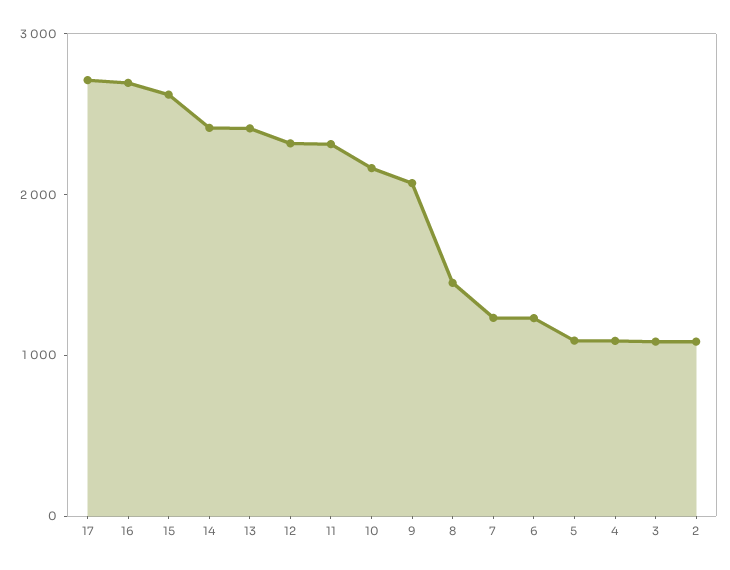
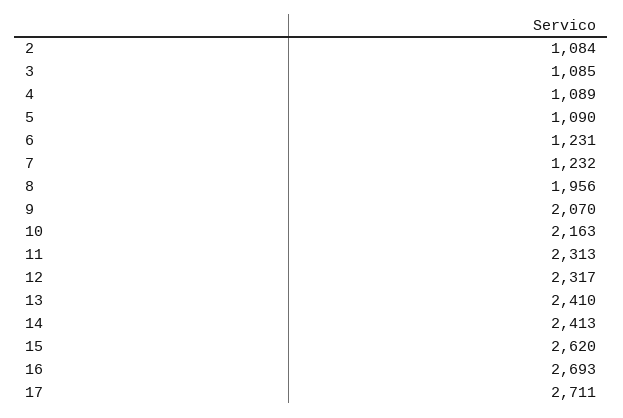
  {
    "17": 2711,
    "16": 2693,
    "15": 2620,
    "14": 2413,
    "13": 2410,
    "12": 2317,
    "11": 2313,
    "10": 2163,
    "9": 2070,
-   "8": 1400,
+   "8": 1956,
    "7": 1232,
    "6": 1231,
    "5": 1090,
    "4": 1089,
    "3": 1085,
    "2": 1084
  }

